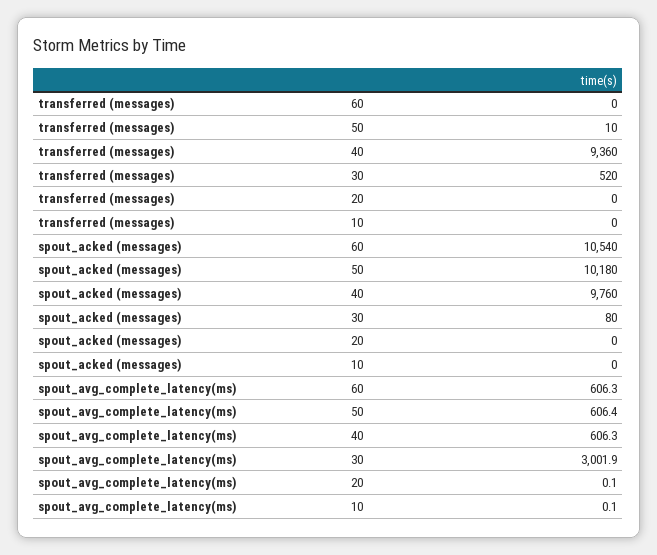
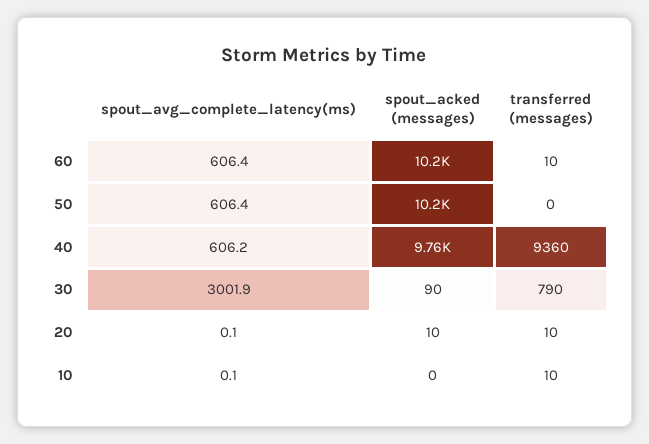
  {
    "transferred (messages)": {
-     "60": 0,
+     "60": 10,
-     "50": 10,
+     "50": 0,
      "40": 9360,
-     "30": 520,
+     "30": 790,
-     "20": 0,
+     "20": 10,
-     "10": 0
+     "10": 10
    },
    "spout_acked (messages)": {
-     "60": 10540,
+     "60": 10200,
      "50": 10180,
      "40": 9760,
-     "30": 80,
+     "30": 90,
-     "20": 0,
+     "20": 10,
      "10": 0
    },
    "spout_avg_complete_latency(ms)": {
-     "60": 606.3,
+     "60": 606.4,
      "50": 606.4,
-     "40": 606.3,
+     "40": 606.2,
      "30": 3001.9,
      "20": 0.1,
      "10": 0.1
    }
  }

